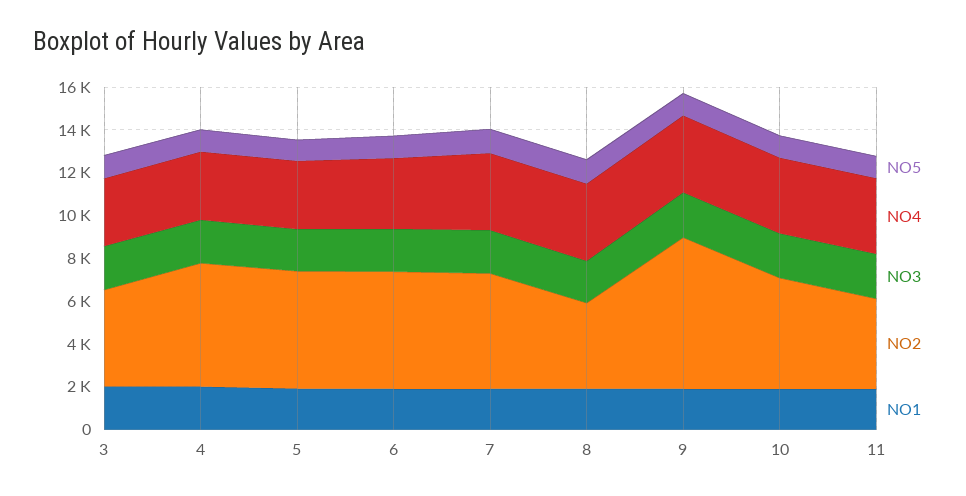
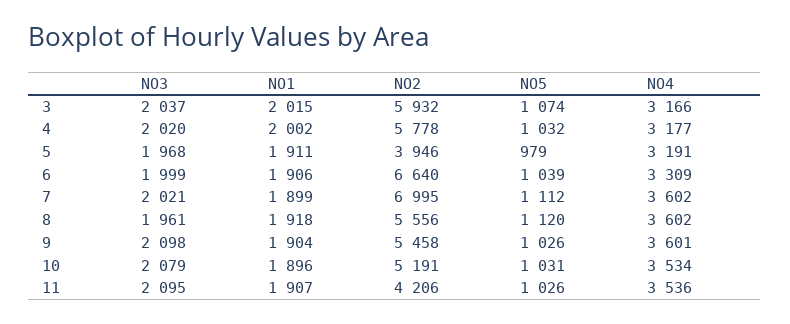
  {
    "NO5": {
      "3": 1074,
      "4": 1032,
      "5": 979,
      "6": 1039,
      "7": 1112,
      "8": 1120,
      "9": 1026,
      "10": 1031,
      "11": 1026
    },
    "NO4": {
      "3": 3166,
      "4": 3177,
      "5": 3191,
      "6": 3309,
      "7": 3602,
      "8": 3602,
      "9": 3601,
      "10": 3534,
      "11": 3536
    },
    "NO3": {
      "3": 2037,
      "4": 2020,
      "5": 1968,
      "6": 1999,
      "7": 2021,
      "8": 1961,
      "9": 2098,
      "10": 2079,
      "11": 2095
    },
    "NO2": {
-     "3": 4500,
+     "3": 5932,
      "4": 5778,
-     "5": 5500,
+     "5": 3946,
-     "6": 5500,
+     "6": 6640,
-     "7": 5500,
+     "7": 6995,
-     "8": 4000,
+     "8": 5556,
-     "9": 7000,
+     "9": 5458,
      "10": 5191,
      "11": 4206
    },
    "NO1": {
      "3": 2015,
      "4": 2002,
      "5": 1911,
      "6": 1906,
      "7": 1899,
      "8": 1918,
      "9": 1904,
      "10": 1896,
      "11": 1907
    }
  }

